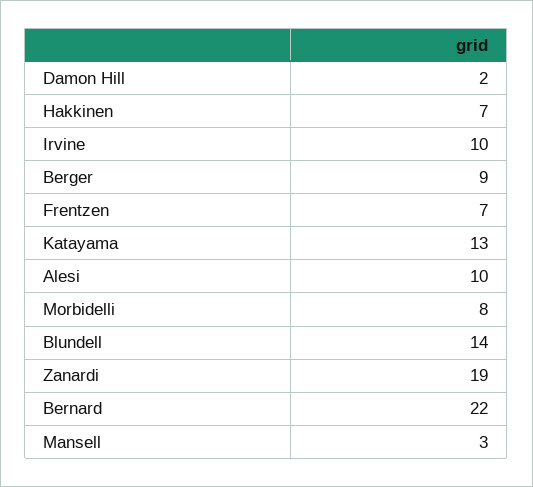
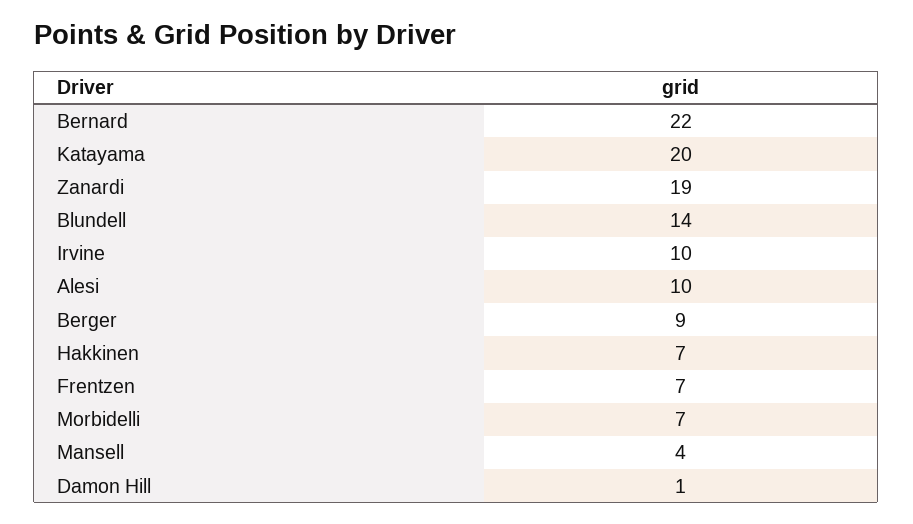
  {
-   "Damon Hill": 2,
+   "Damon Hill": 1,
    "Hakkinen": 7,
    "Irvine": 10,
    "Berger": 9,
    "Frentzen": 7,
-   "Katayama": 13,
+   "Katayama": 20,
    "Alesi": 10,
-   "Morbidelli": 8,
+   "Morbidelli": 7,
    "Blundell": 14,
    "Zanardi": 19,
    "Bernard": 22,
-   "Mansell": 3
+   "Mansell": 4
  }

